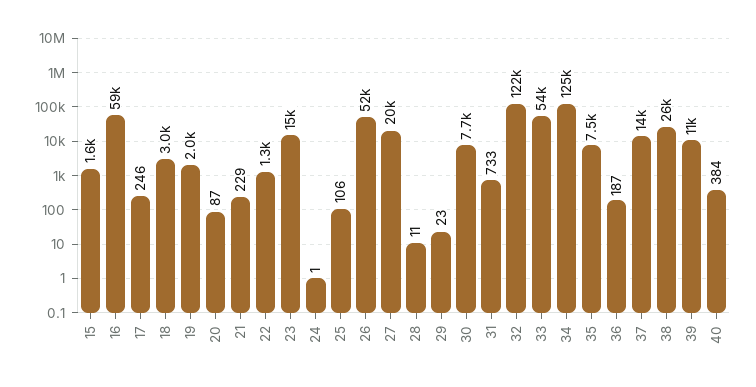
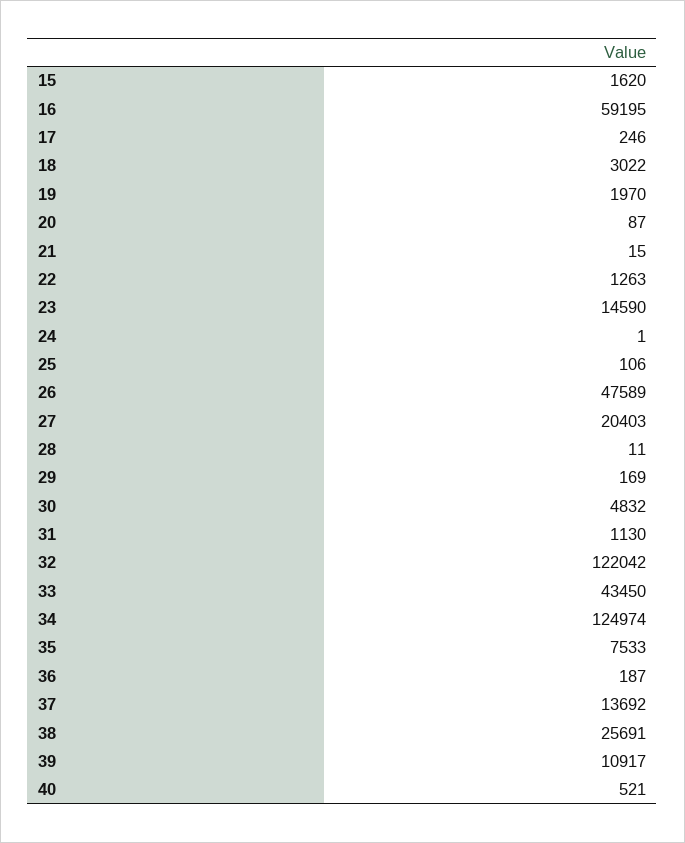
  {
    "15": 1620,
    "16": 59195,
    "17": 246,
    "18": 3022,
    "19": 1970,
    "20": 87,
-   "21": 229,
+   "21": 15,
    "22": 1263,
    "23": 14590,
    "24": 1,
    "25": 106,
-   "26": 52000,
+   "26": 47589,
    "27": 20403,
    "28": 11,
-   "29": 23,
+   "29": 169,
-   "30": 7700,
+   "30": 4832,
-   "31": 733,
+   "31": 1130,
    "32": 122042,
-   "33": 54000,
+   "33": 43450,
    "34": 124974,
    "35": 7533,
    "36": 187,
    "37": 13692,
    "38": 25691,
    "39": 10917,
-   "40": 384
+   "40": 521
  }

